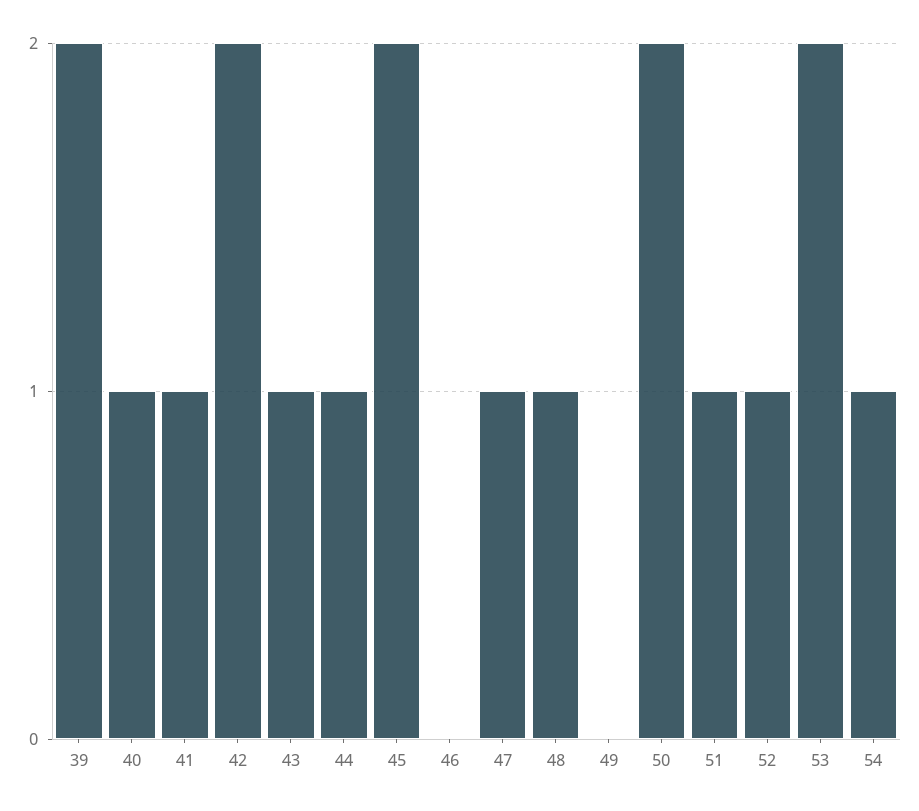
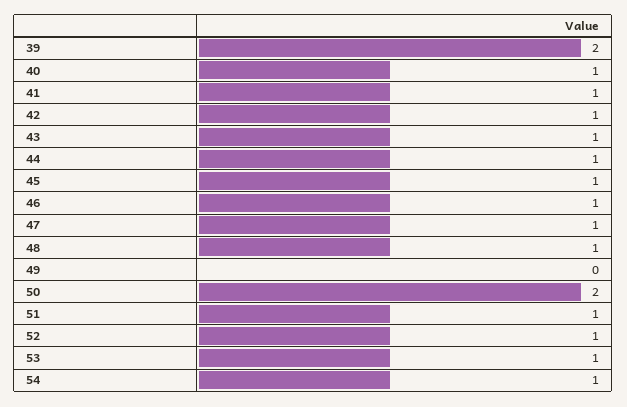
  {
    "39": 2,
    "40": 1,
    "41": 1,
-   "42": 2,
+   "42": 1,
    "43": 1,
    "44": 1,
-   "45": 2,
+   "45": 1,
-   "46": 0,
+   "46": 1,
    "47": 1,
    "48": 1,
    "49": 0,
    "50": 2,
    "51": 1,
    "52": 1,
-   "53": 2,
+   "53": 1,
    "54": 1
  }

